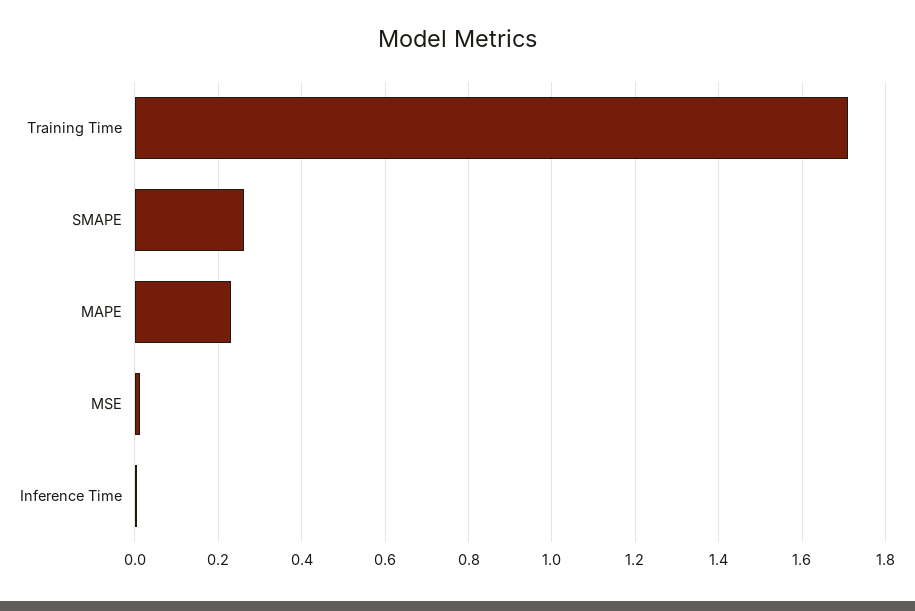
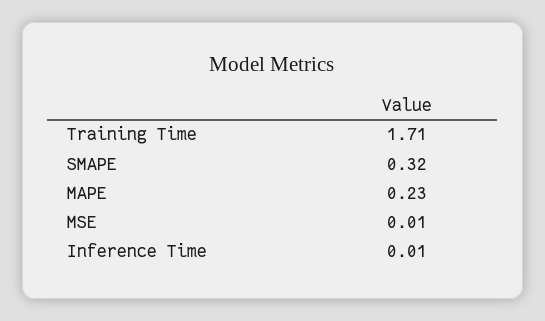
  {
    "Training Time": 1.71,
-   "SMAPE": 0.26,
+   "SMAPE": 0.32,
    "MAPE": 0.23,
    "MSE": 0.01,
    "Inference Time": 0.01
  }

